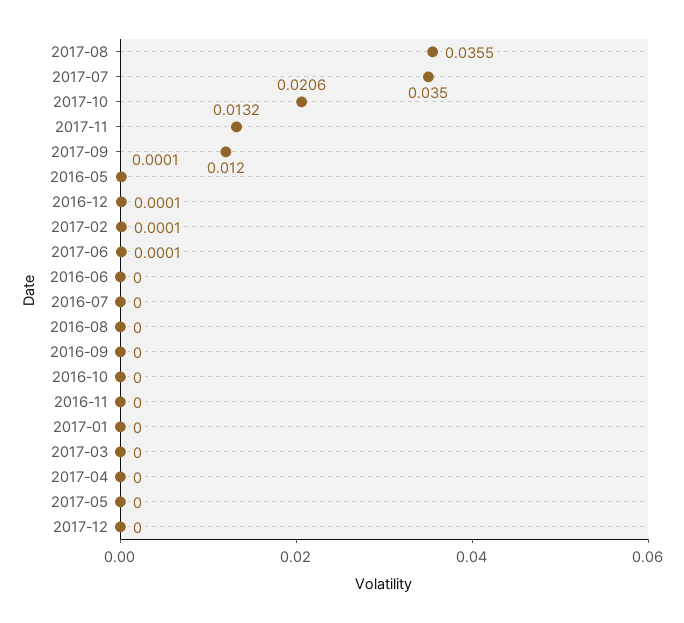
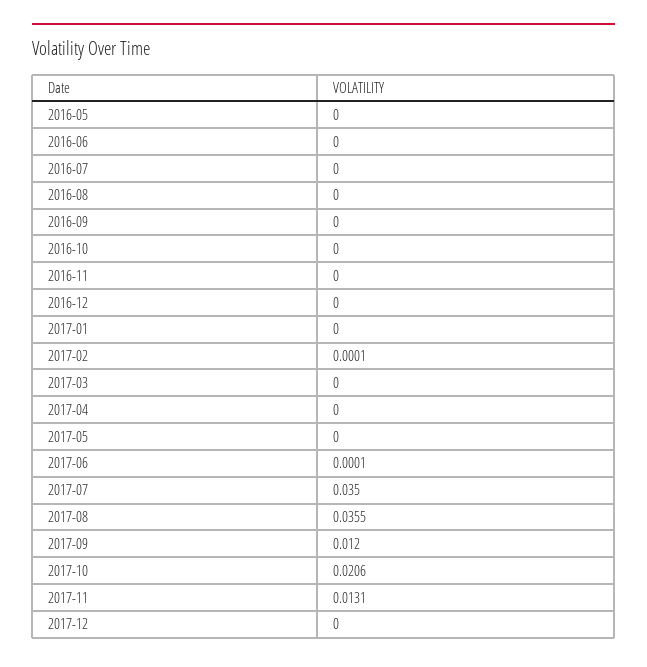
  {
    "2017-08": 0.0355,
    "2017-07": 0.035,
    "2017-10": 0.0206,
-   "2017-11": 0.0132,
+   "2017-11": 0.0131,
    "2017-09": 0.012,
-   "2016-05": 0.0001,
+   "2016-05": 0,
-   "2016-12": 0.0001,
+   "2016-12": 0,
    "2017-02": 0.0001,
    "2017-06": 0.0001,
    "2016-06": 0,
    "2016-07": 0,
    "2016-08": 0,
    "2016-09": 0,
    "2016-10": 0,
    "2016-11": 0,
    "2017-01": 0,
    "2017-03": 0,
    "2017-04": 0,
    "2017-05": 0,
    "2017-12": 0
  }

